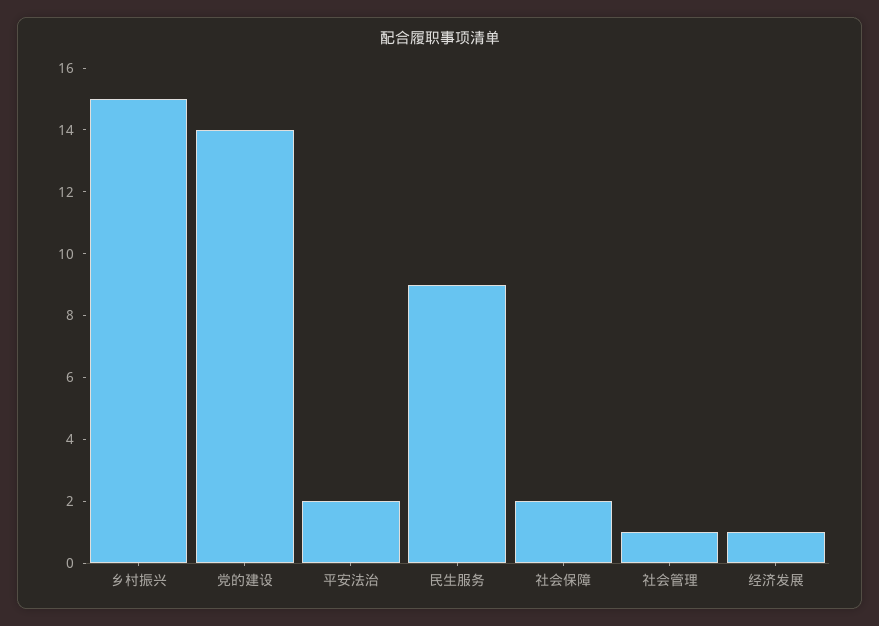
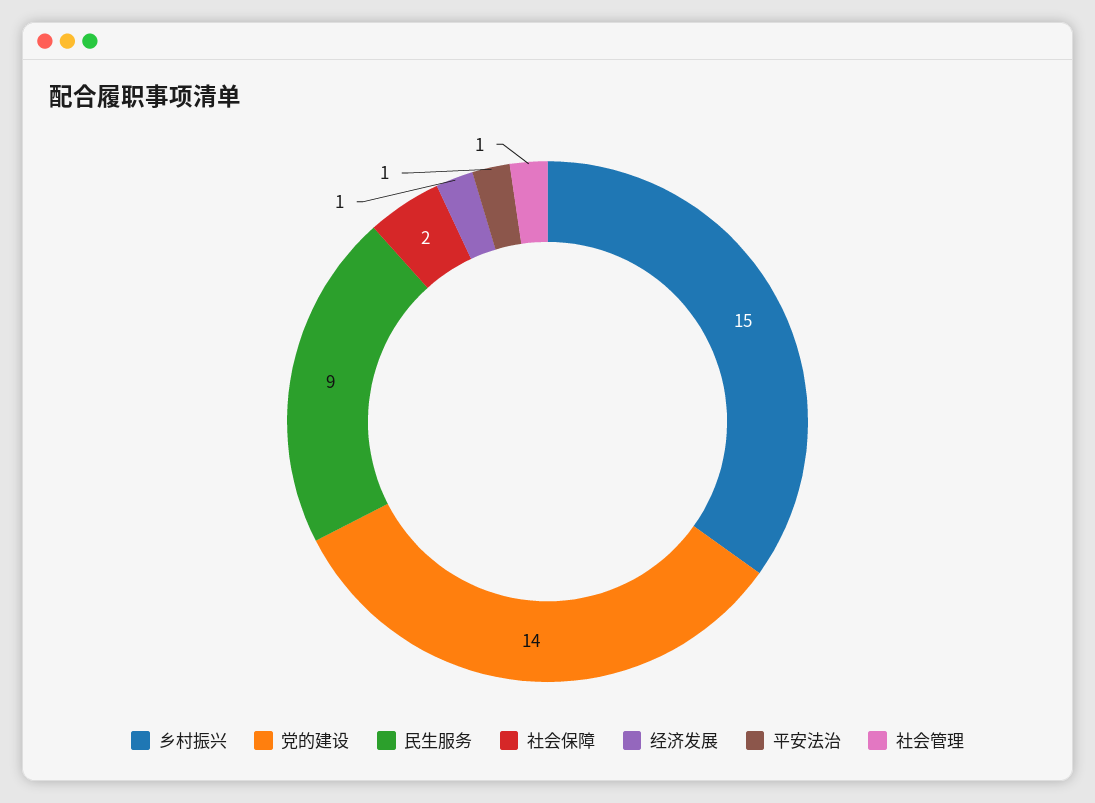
  {
    "乡村振兴": 15,
    "党的建设": 14,
-   "平安法治": 2,
+   "平安法治": 1,
    "民生服务": 9,
    "社会保障": 2,
    "社会管理": 1,
    "经济发展": 1
  }

